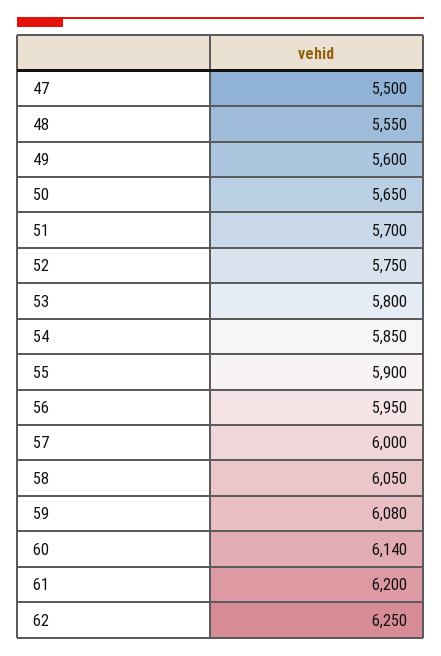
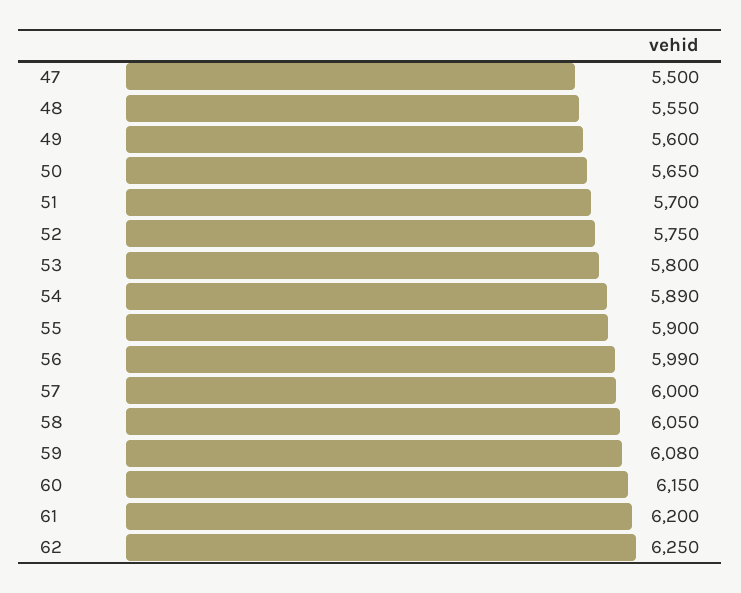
  {
    "47": 5500,
    "48": 5550,
    "49": 5600,
    "50": 5650,
    "51": 5700,
    "52": 5750,
    "53": 5800,
-   "54": 5850,
+   "54": 5890,
    "55": 5900,
-   "56": 5950,
+   "56": 5990,
    "57": 6000,
    "58": 6050,
    "59": 6080,
-   "60": 6140,
+   "60": 6150,
    "61": 6200,
    "62": 6250
  }

